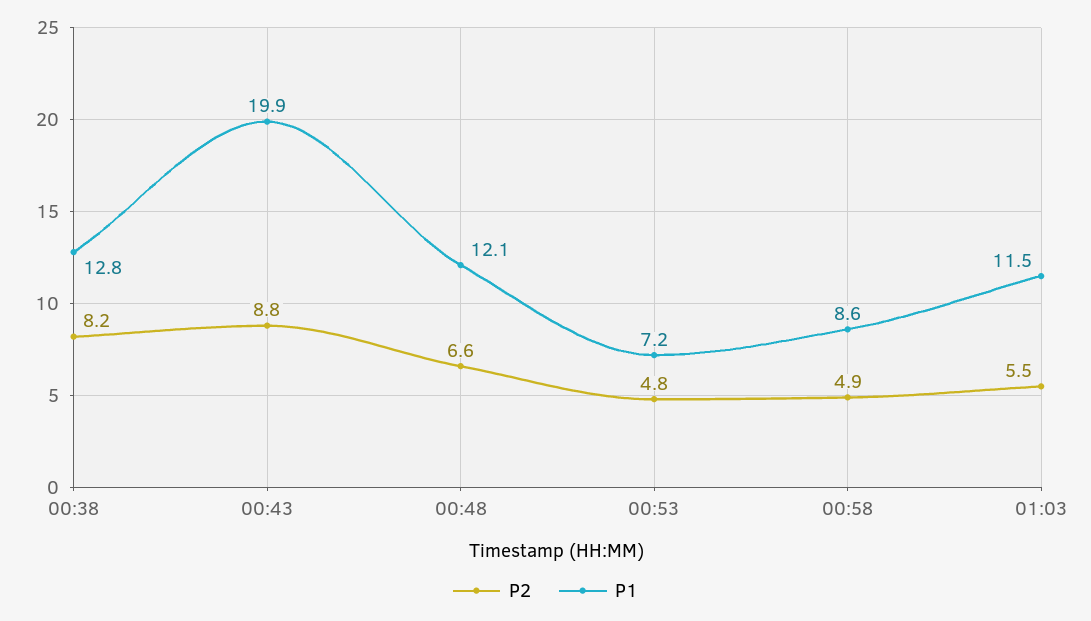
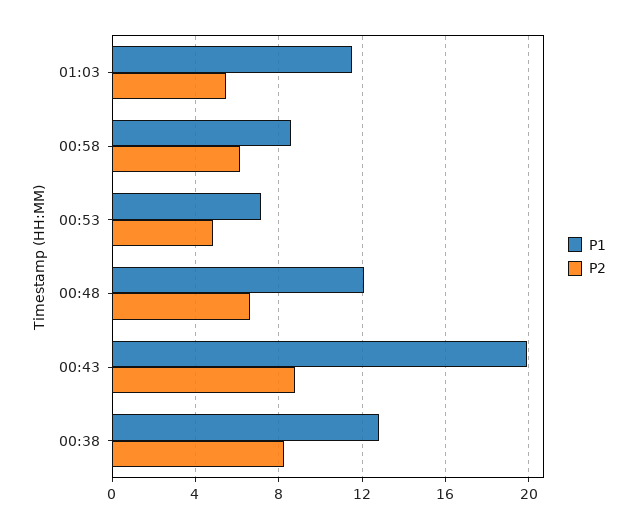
  {
    "P2": {
      "00:38": 8.2,
      "00:43": 8.8,
      "00:48": 6.6,
      "00:53": 4.8,
-     "00:58": 4.9,
+     "00:58": 6,
      "01:03": 5.5
    },
    "P1": {
      "00:38": 12.8,
      "00:43": 19.9,
      "00:48": 12.1,
      "00:53": 7.2,
      "00:58": 8.6,
      "01:03": 11.5
    }
  }

